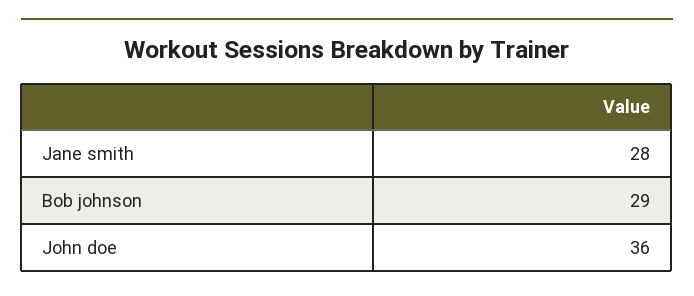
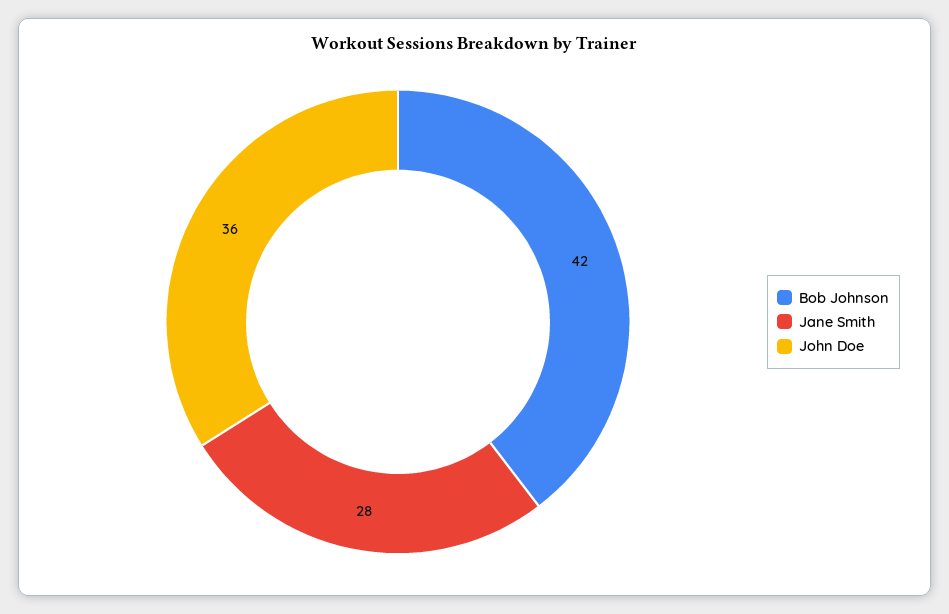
  {
    "Jane smith": 28,
-   "Bob johnson": 29,
+   "Bob johnson": 42,
    "John doe": 36
  }

